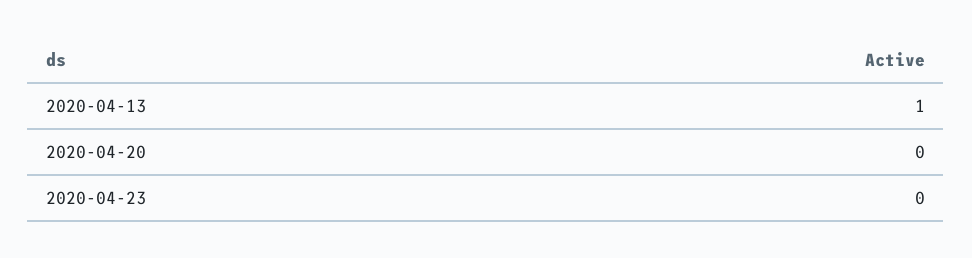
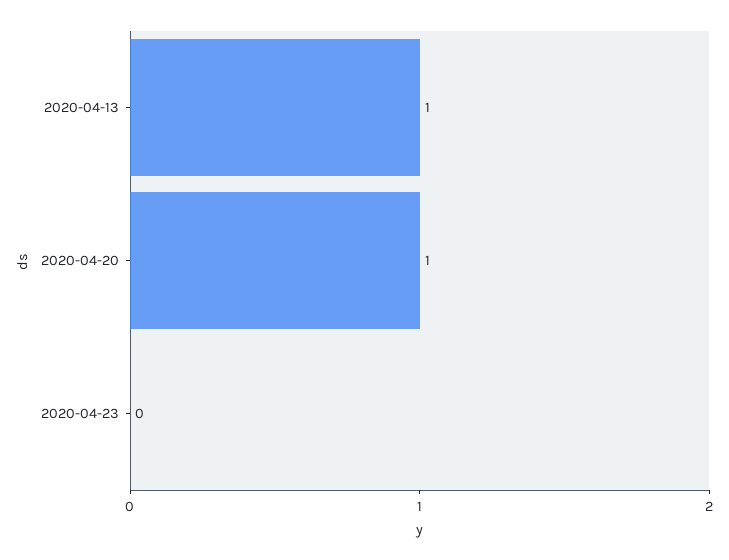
  {
    "2020-04-13": 1,
-   "2020-04-20": 0,
+   "2020-04-20": 1,
    "2020-04-23": 0
  }

